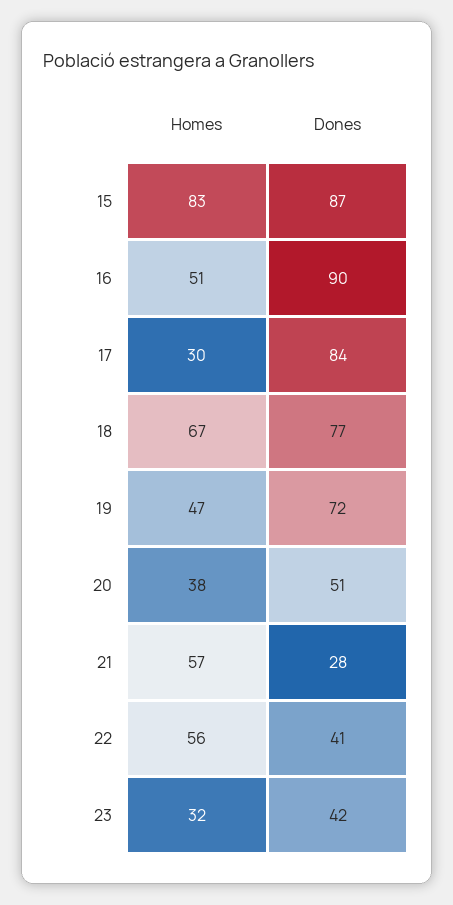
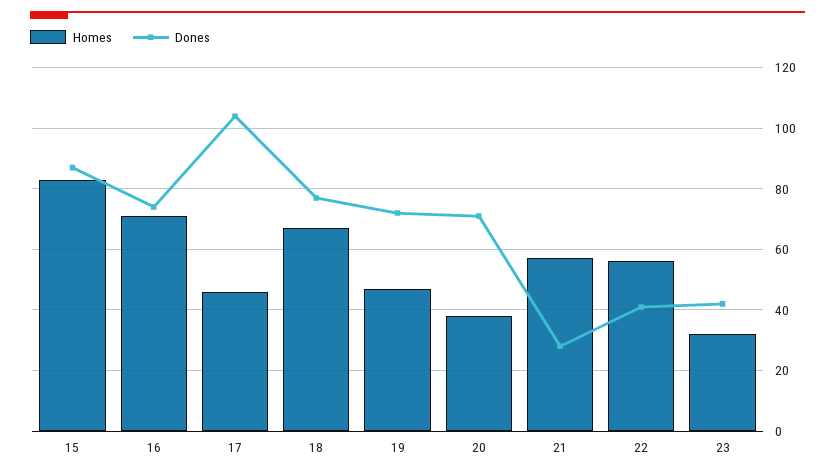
  {
    "Homes": {
      "15": 83,
-     "16": 51,
+     "16": 70,
-     "17": 30,
+     "17": 45,
      "18": 67,
      "19": 47,
      "20": 38,
      "21": 57,
      "22": 56,
      "23": 32
    },
    "Dones": {
      "15": 87,
-     "16": 90,
+     "16": 75,
-     "17": 84,
+     "17": 105,
      "18": 77,
      "19": 72,
-     "20": 51,
+     "20": 70,
      "21": 28,
      "22": 41,
      "23": 42
    }
  }

